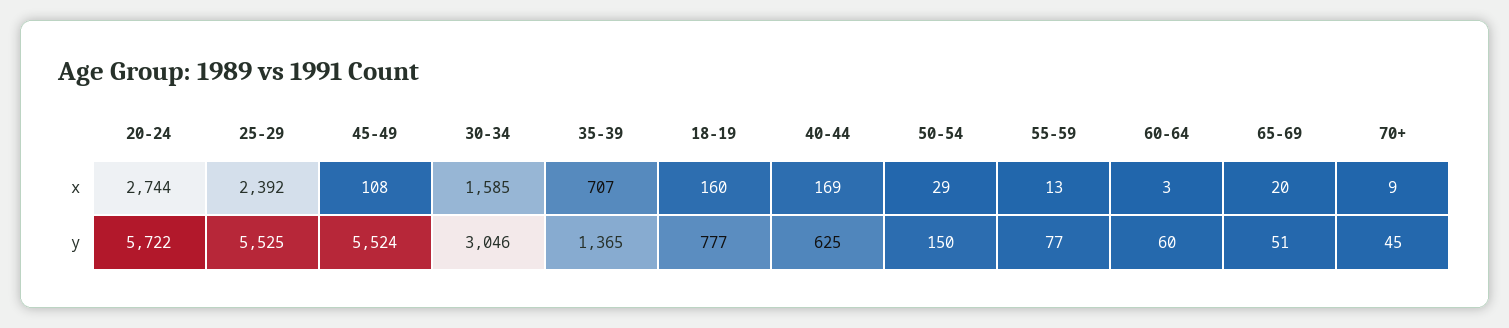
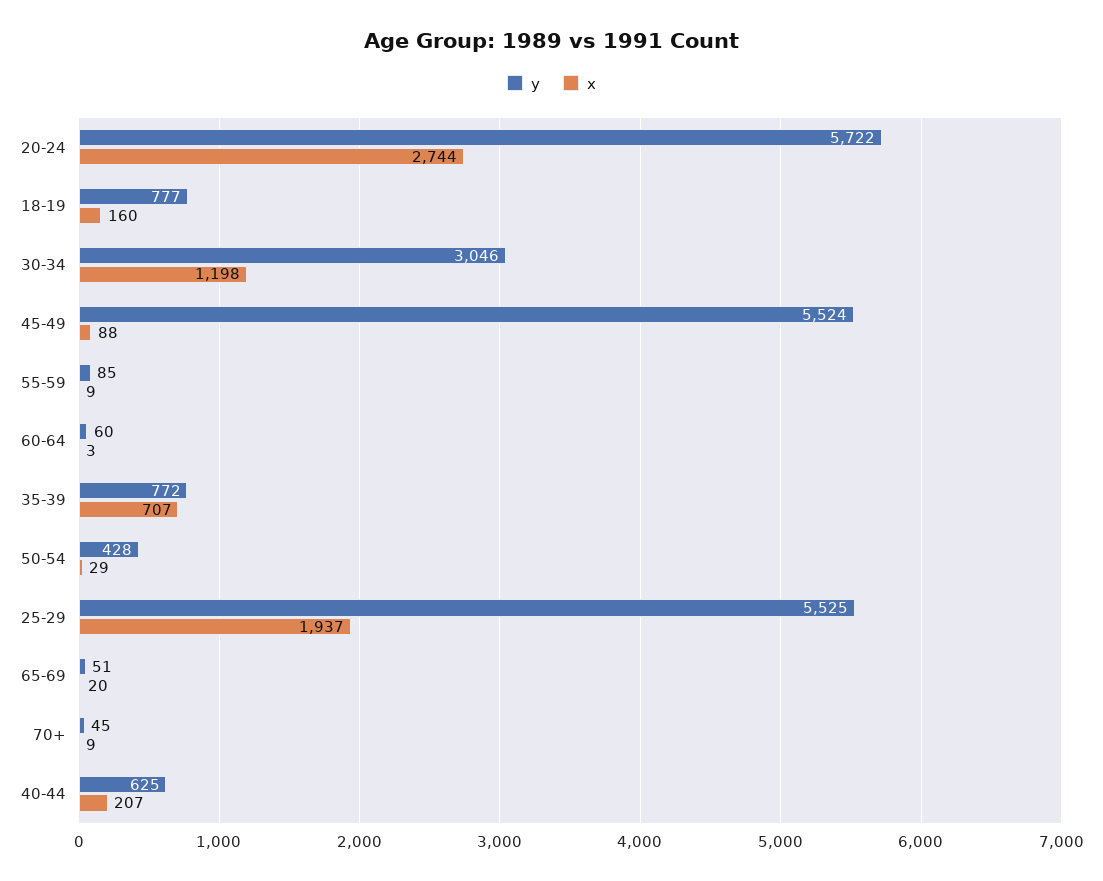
  {
    "x": {
      "20-24": 2744,
-     "25-29": 2392,
+     "25-29": 1937,
-     "45-49": 108,
+     "45-49": 88,
-     "30-34": 1585,
+     "30-34": 1198,
      "35-39": 707,
      "18-19": 160,
-     "40-44": 169,
+     "40-44": 207,
      "50-54": 29,
-     "55-59": 13,
+     "55-59": 9,
      "60-64": 3,
      "65-69": 20,
      "70+": 9
    },
    "y": {
      "20-24": 5722,
      "25-29": 5525,
      "45-49": 5524,
      "30-34": 3046,
-     "35-39": 1365,
+     "35-39": 772,
      "18-19": 777,
      "40-44": 625,
-     "50-54": 150,
+     "50-54": 428,
-     "55-59": 77,
+     "55-59": 85,
      "60-64": 60,
      "65-69": 51,
      "70+": 45
    }
  }

